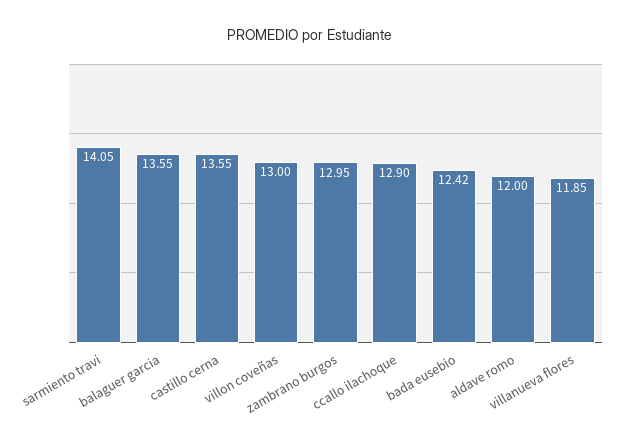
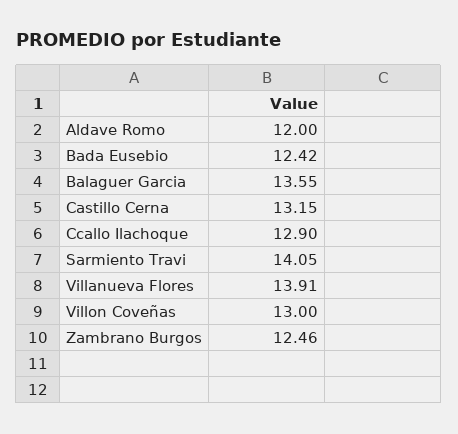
  {
    "sarmiento travi": 14.05,
    "balaguer garcia": 13.55,
-   "castillo cerna": 13.55,
+   "castillo cerna": 13.15,
    "villon coveñas": 13,
-   "zambrano burgos": 12.95,
+   "zambrano burgos": 12.46,
    "ccallo ilachoque": 12.9,
    "bada eusebio": 12.42,
    "aldave romo": 12,
-   "villanueva flores": 11.85
+   "villanueva flores": 13.91
  }

